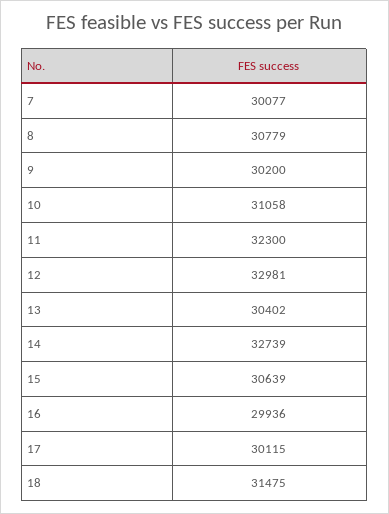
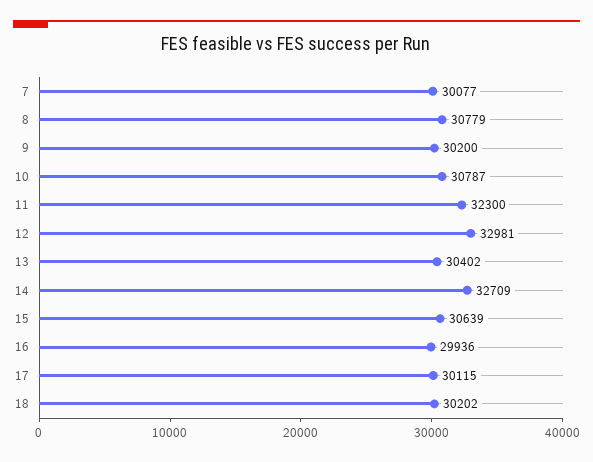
  {
    "7": 30077,
    "8": 30779,
    "9": 30200,
-   "10": 31058,
+   "10": 30787,
    "11": 32300,
    "12": 32981,
    "13": 30402,
-   "14": 32739,
+   "14": 32709,
    "15": 30639,
    "16": 29936,
    "17": 30115,
-   "18": 31475
+   "18": 30202
  }

